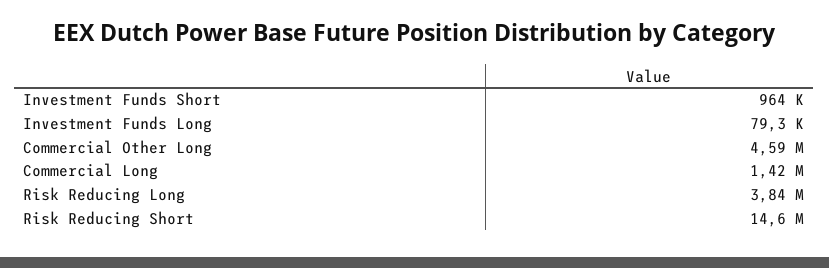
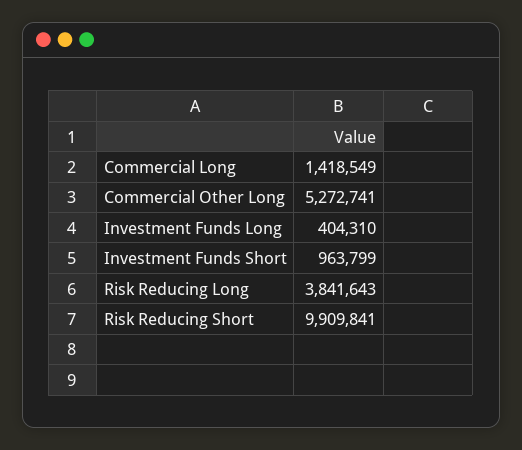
  {
    "Investment Funds Short": 963799,
-   "Investment Funds Long": 79300,
+   "Investment Funds Long": 404310,
-   "Commercial Other Long": 4590000,
+   "Commercial Other Long": 5272741,
    "Commercial Long": 1418549,
    "Risk Reducing Long": 3841643,
-   "Risk Reducing Short": 14600000
+   "Risk Reducing Short": 9909841
  }

